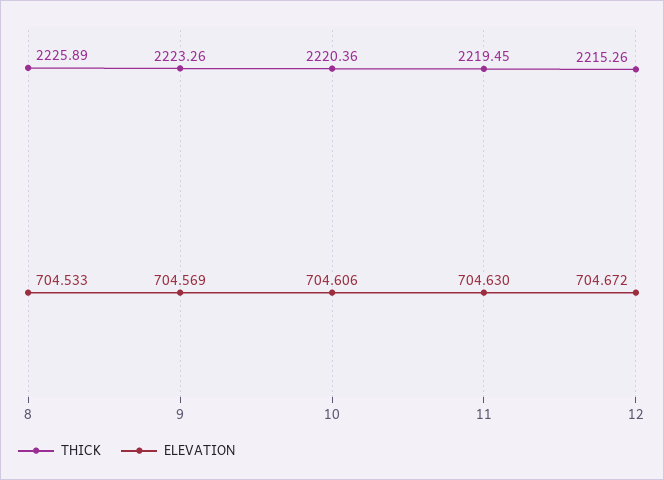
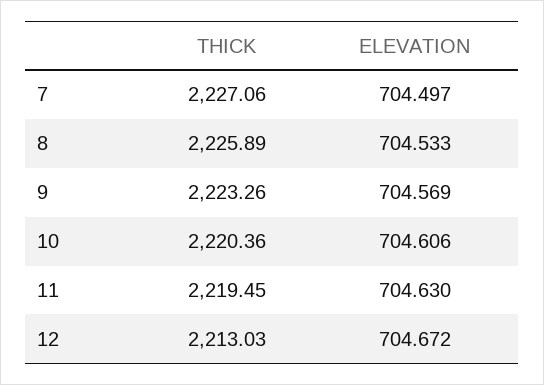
  {
    "THICK": {
      "8": 2225.89,
      "9": 2223.26,
      "10": 2220.36,
      "11": 2219.45,
-     "12": 2215.26
+     "12": 2213.03,
+     "7": 2227.06
    },
    "ELEVATION": {
      "8": 704.533,
      "9": 704.569,
      "10": 704.606,
      "11": 704.63,
-     "12": 704.672
+     "12": 704.672,
+     "7": 704.497
    }
  }

